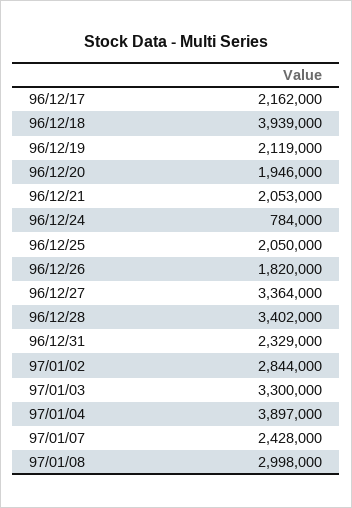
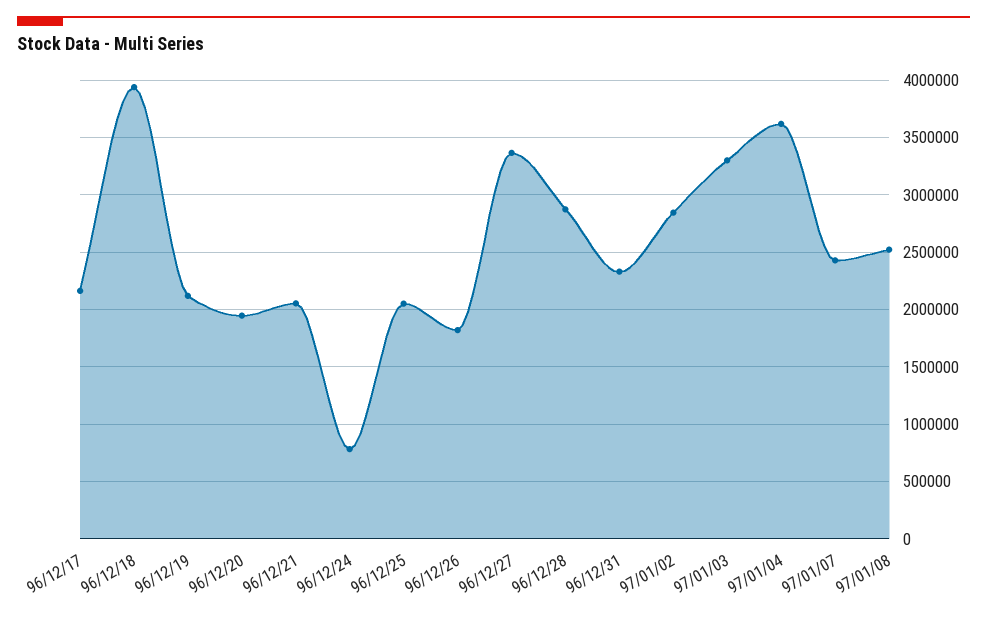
  {
    "96/12/17": 2162000,
    "96/12/18": 3939000,
    "96/12/19": 2119000,
    "96/12/20": 1946000,
    "96/12/21": 2053000,
    "96/12/24": 784000,
    "96/12/25": 2050000,
    "96/12/26": 1820000,
    "96/12/27": 3364000,
-   "96/12/28": 3402000,
+   "96/12/28": 2900000,
    "96/12/31": 2329000,
    "97/01/02": 2844000,
    "97/01/03": 3300000,
-   "97/01/04": 3897000,
+   "97/01/04": 3600000,
    "97/01/07": 2428000,
-   "97/01/08": 2998000
+   "97/01/08": 2500000
  }

